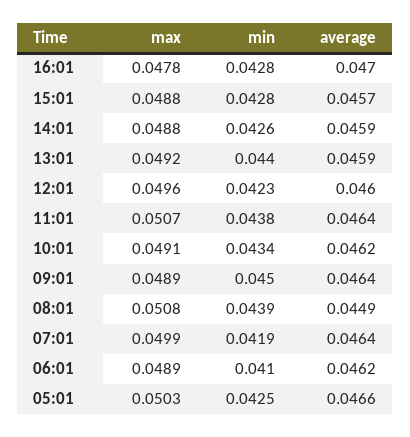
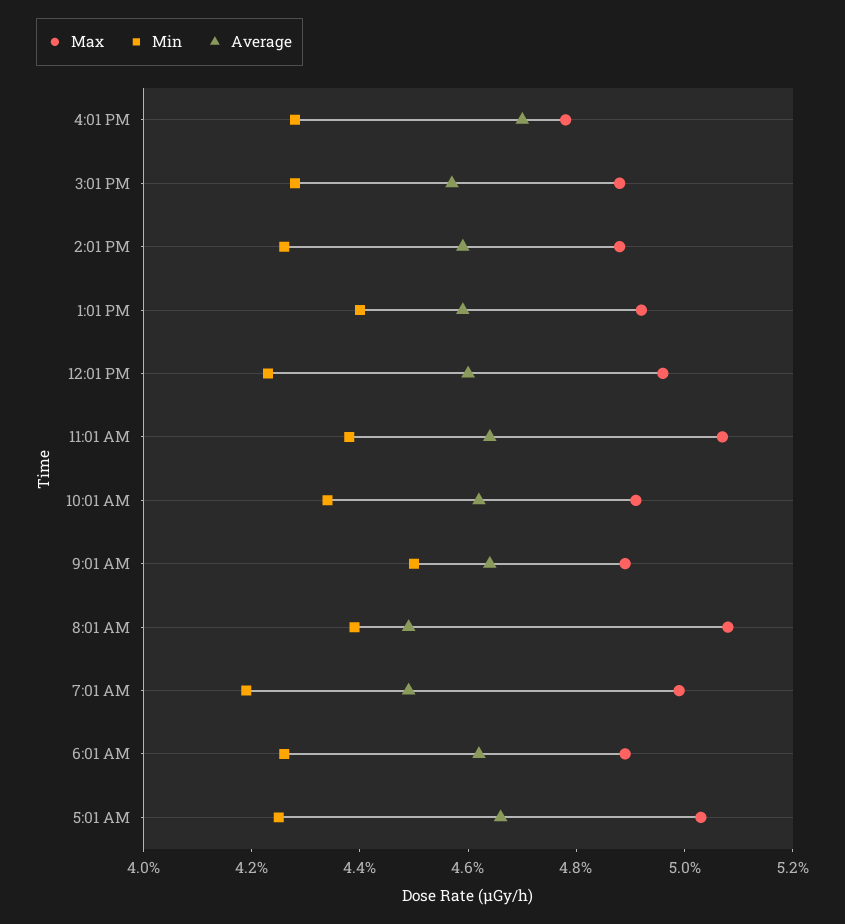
  {
    "max": {
      "16:01": 0.0478,
      "15:01": 0.0488,
      "14:01": 0.0488,
      "13:01": 0.0492,
      "12:01": 0.0496,
      "11:01": 0.0507,
      "10:01": 0.0491,
      "09:01": 0.0489,
      "08:01": 0.0508,
      "07:01": 0.0499,
      "06:01": 0.0489,
      "05:01": 0.0503
    },
    "min": {
      "16:01": 0.0428,
      "15:01": 0.0428,
      "14:01": 0.0426,
      "13:01": 0.044,
      "12:01": 0.0423,
      "11:01": 0.0438,
      "10:01": 0.0434,
      "09:01": 0.045,
      "08:01": 0.0439,
      "07:01": 0.0419,
-     "06:01": 0.041,
+     "06:01": 0.0425,
      "05:01": 0.0425
    },
    "average": {
      "16:01": 0.047,
      "15:01": 0.0457,
      "14:01": 0.0459,
      "13:01": 0.0459,
      "12:01": 0.046,
      "11:01": 0.0464,
      "10:01": 0.0462,
      "09:01": 0.0464,
      "08:01": 0.0449,
-     "07:01": 0.0464,
+     "07:01": 0.045,
      "06:01": 0.0462,
      "05:01": 0.0466
    }
  }

